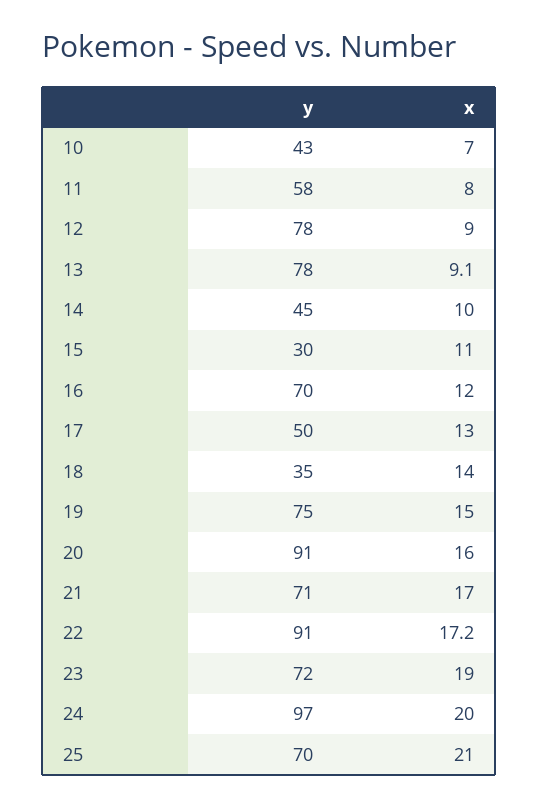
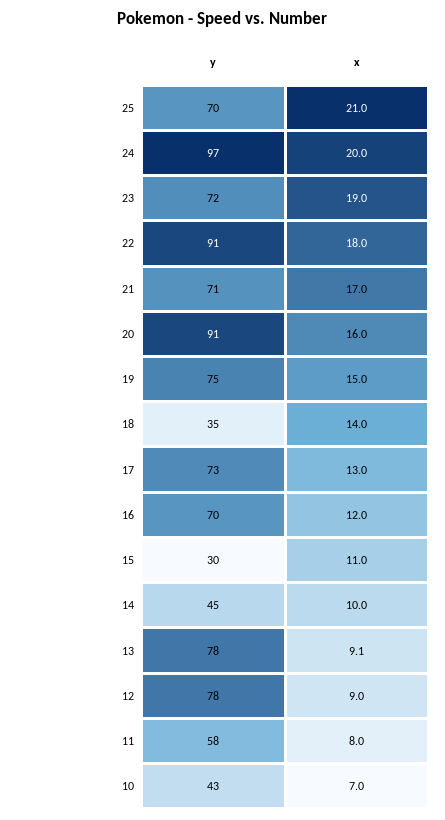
  {
    "y": {
      "10": 43,
      "11": 58,
      "12": 78,
      "13": 78,
      "14": 45,
      "15": 30,
      "16": 70,
-     "17": 50,
+     "17": 73,
      "18": 35,
      "19": 75,
      "20": 91,
      "21": 71,
      "22": 91,
      "23": 72,
      "24": 97,
      "25": 70
    },
    "x": {
      "10": 7,
      "11": 8,
      "12": 9,
      "13": 9.1,
      "14": 10,
      "15": 11,
      "16": 12,
      "17": 13,
      "18": 14,
      "19": 15,
      "20": 16,
      "21": 17,
-     "22": 17.2,
+     "22": 18,
      "23": 19,
      "24": 20,
      "25": 21
    }
  }

